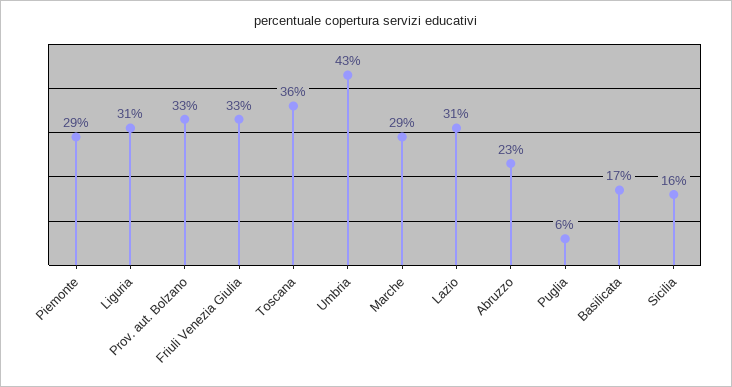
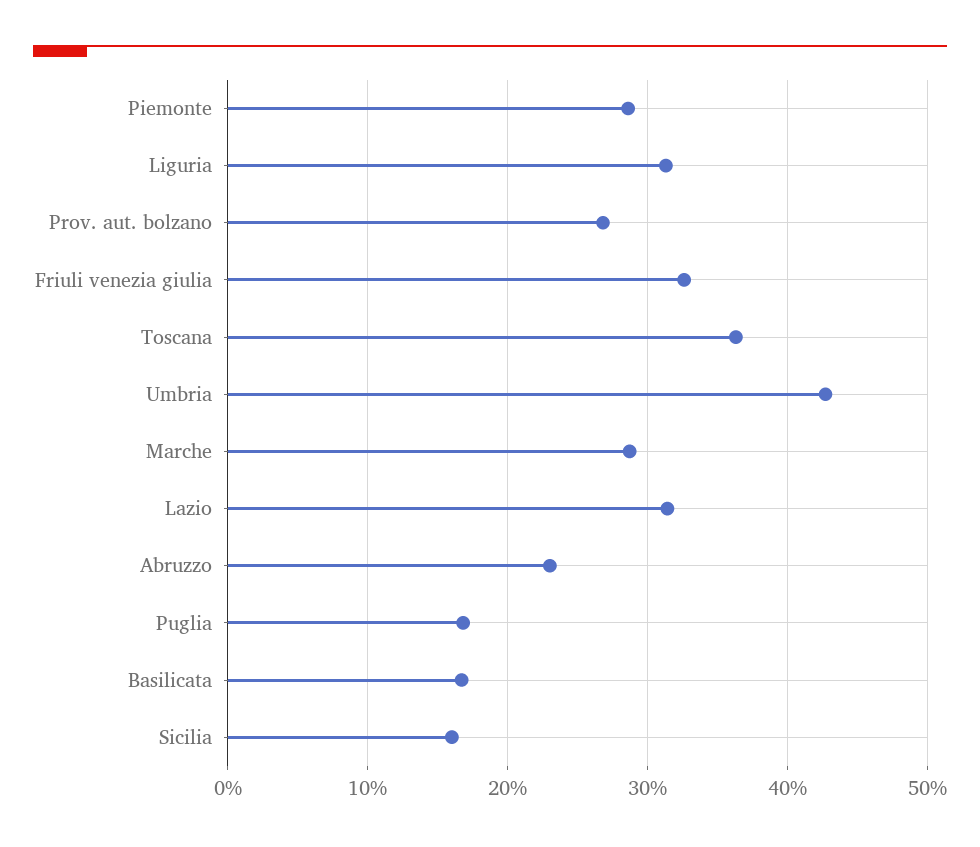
  {
    "Piemonte": 29,
    "Liguria": 31,
-   "Prov. aut. Bolzano": 33,
+   "Prov. aut. Bolzano": 27,
    "Friuli Venezia Giulia": 33,
    "Toscana": 36,
    "Umbria": 43,
    "Marche": 29,
    "Lazio": 31,
    "Abruzzo": 23,
-   "Puglia": 6,
+   "Puglia": 17,
    "Basilicata": 17,
    "Sicilia": 16
  }

